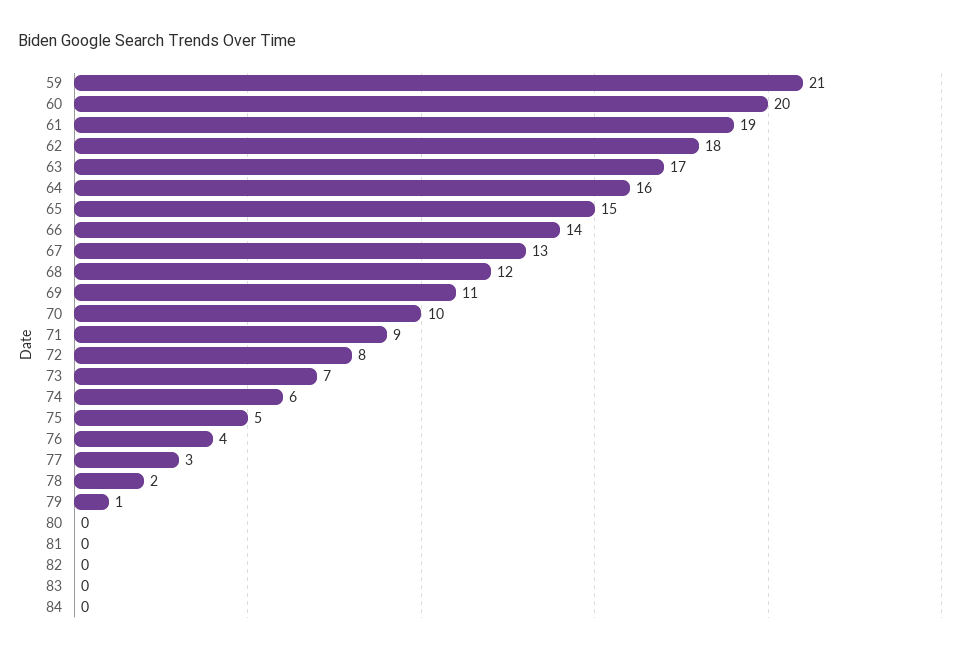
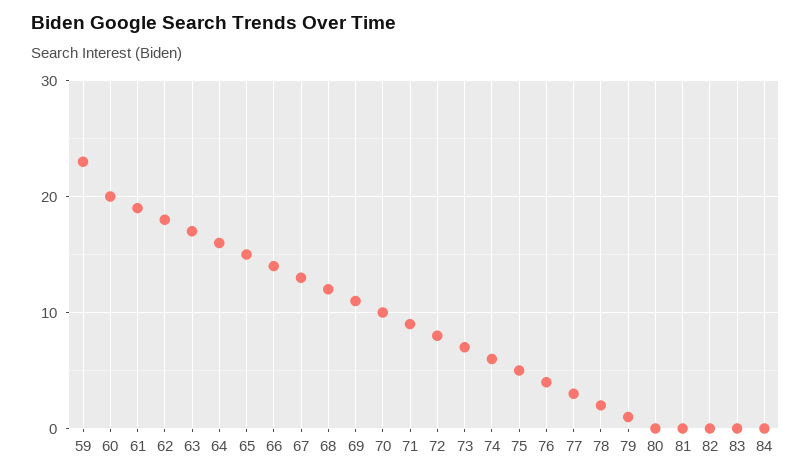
  {
-   "59": 21,
+   "59": 23,
    "60": 20,
    "61": 19,
    "62": 18,
    "63": 17,
    "64": 16,
    "65": 15,
    "66": 14,
    "67": 13,
    "68": 12,
    "69": 11,
    "70": 10,
    "71": 9,
    "72": 8,
    "73": 7,
    "74": 6,
    "75": 5,
    "76": 4,
    "77": 3,
    "78": 2,
    "79": 1,
    "80": 0,
    "81": 0,
    "82": 0,
    "83": 0,
    "84": 0
  }

